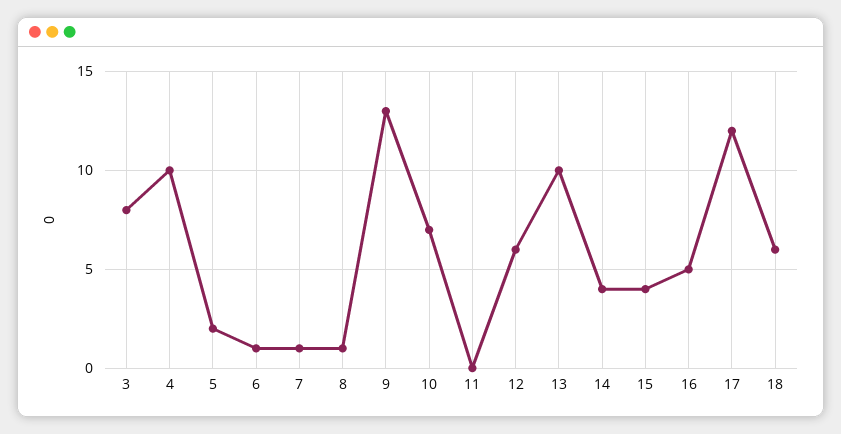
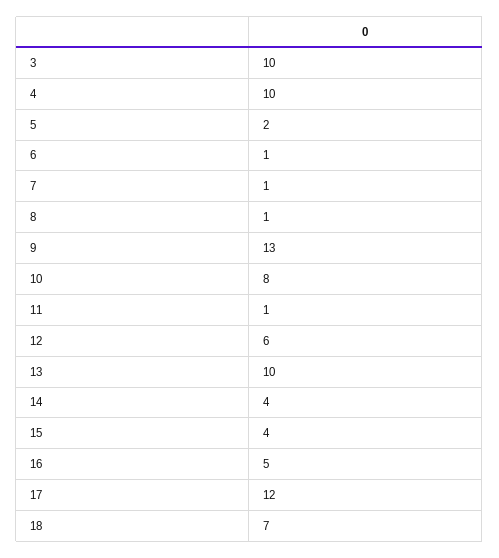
  {
-   "3": 8,
+   "3": 10,
    "4": 10,
    "5": 2,
    "6": 1,
    "7": 1,
    "8": 1,
    "9": 13,
-   "10": 7,
+   "10": 8,
-   "11": 0,
+   "11": 1,
    "12": 6,
    "13": 10,
    "14": 4,
    "15": 4,
    "16": 5,
    "17": 12,
-   "18": 6
+   "18": 7
  }

